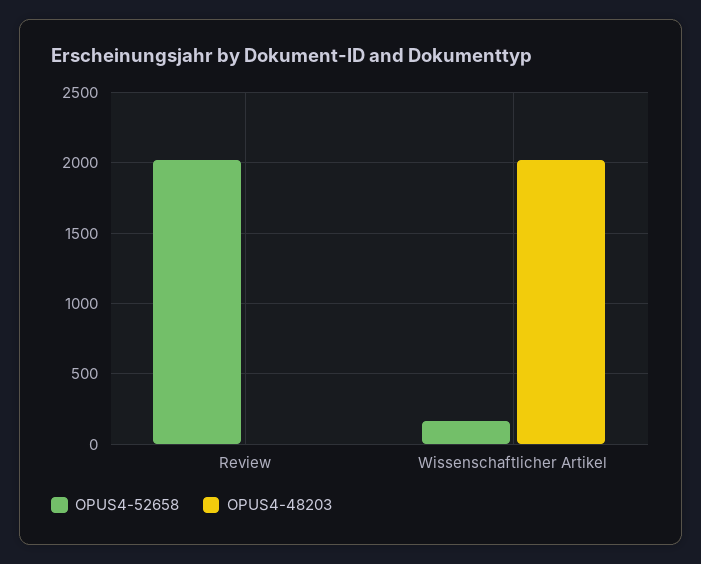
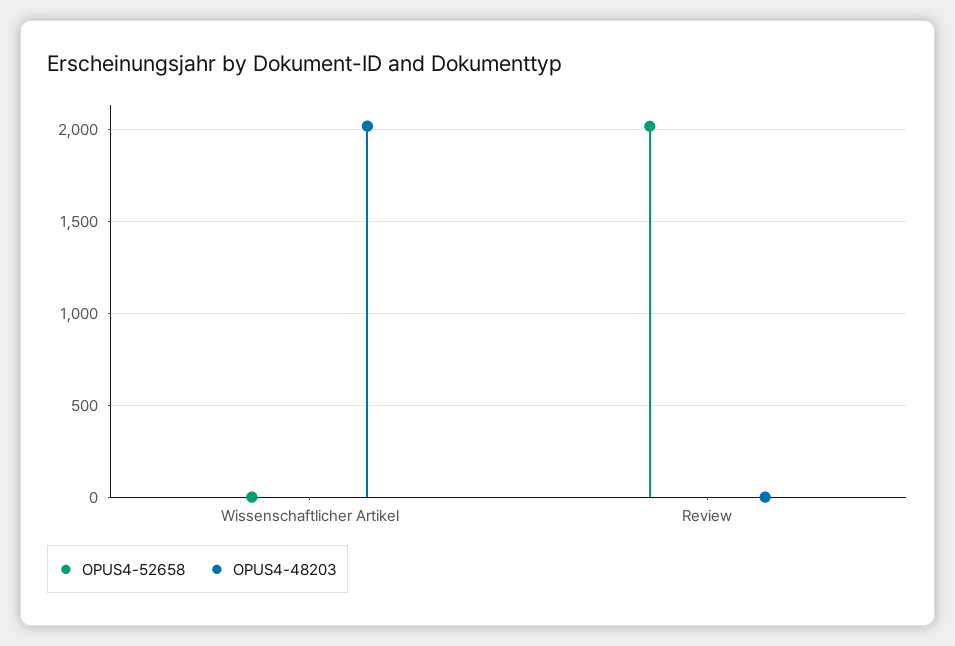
  {
    "OPUS4-52658": {
      "Review": 2000,
-     "Wissenschaftlicher Artikel": 150
+     "Wissenschaftlicher Artikel": 0
    },
    "OPUS4-48203": {
      "Review": 0,
      "Wissenschaftlicher Artikel": 2000
    }
  }

